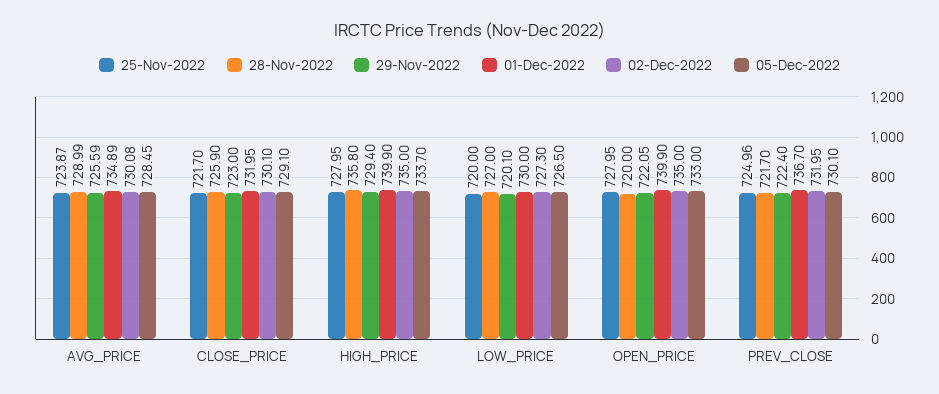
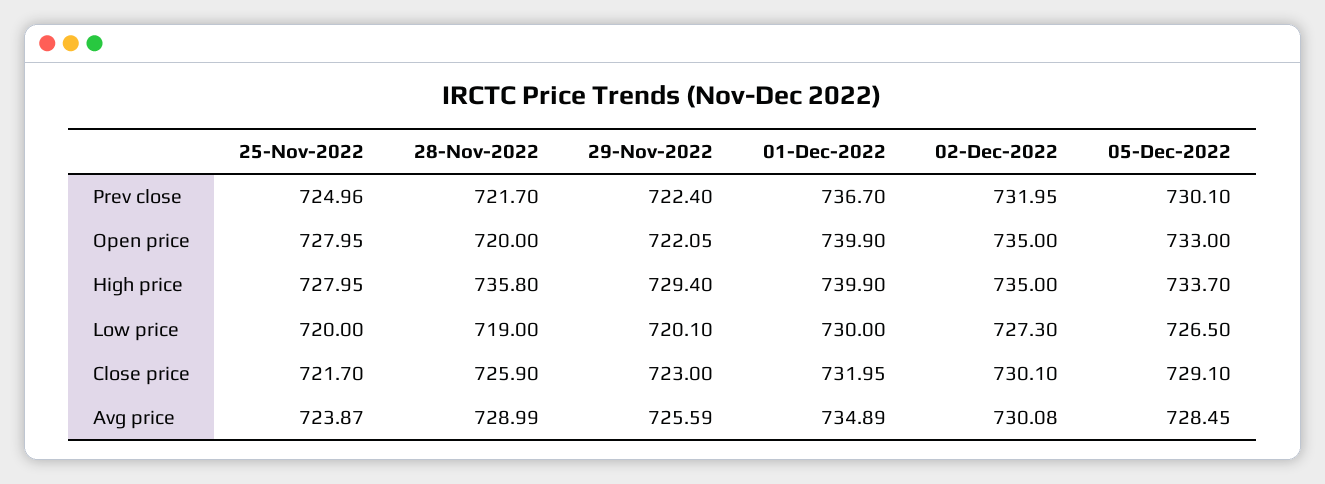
  {
    "25-Nov-2022": {
      "AVG_PRICE": 723.87,
      "CLOSE_PRICE": 721.7,
      "HIGH_PRICE": 727.95,
      "LOW_PRICE": 720,
      "OPEN_PRICE": 727.95,
      "PREV_CLOSE": 724.96
    },
    "28-Nov-2022": {
      "AVG_PRICE": 728.99,
      "CLOSE_PRICE": 725.9,
      "HIGH_PRICE": 735.8,
-     "LOW_PRICE": 727,
+     "LOW_PRICE": 719,
      "OPEN_PRICE": 720,
      "PREV_CLOSE": 721.7
    },
    "29-Nov-2022": {
      "AVG_PRICE": 725.59,
      "CLOSE_PRICE": 723,
      "HIGH_PRICE": 729.4,
      "LOW_PRICE": 720.1,
      "OPEN_PRICE": 722.05,
      "PREV_CLOSE": 722.4
    },
    "01-Dec-2022": {
      "AVG_PRICE": 734.89,
      "CLOSE_PRICE": 731.95,
      "HIGH_PRICE": 739.9,
      "LOW_PRICE": 730,
      "OPEN_PRICE": 739.9,
      "PREV_CLOSE": 736.7
    },
    "02-Dec-2022": {
      "AVG_PRICE": 730.08,
      "CLOSE_PRICE": 730.1,
      "HIGH_PRICE": 735,
      "LOW_PRICE": 727.3,
      "OPEN_PRICE": 735,
      "PREV_CLOSE": 731.95
    },
    "05-Dec-2022": {
      "AVG_PRICE": 728.45,
      "CLOSE_PRICE": 729.1,
      "HIGH_PRICE": 733.7,
      "LOW_PRICE": 726.5,
      "OPEN_PRICE": 733,
      "PREV_CLOSE": 730.1
    }
  }

